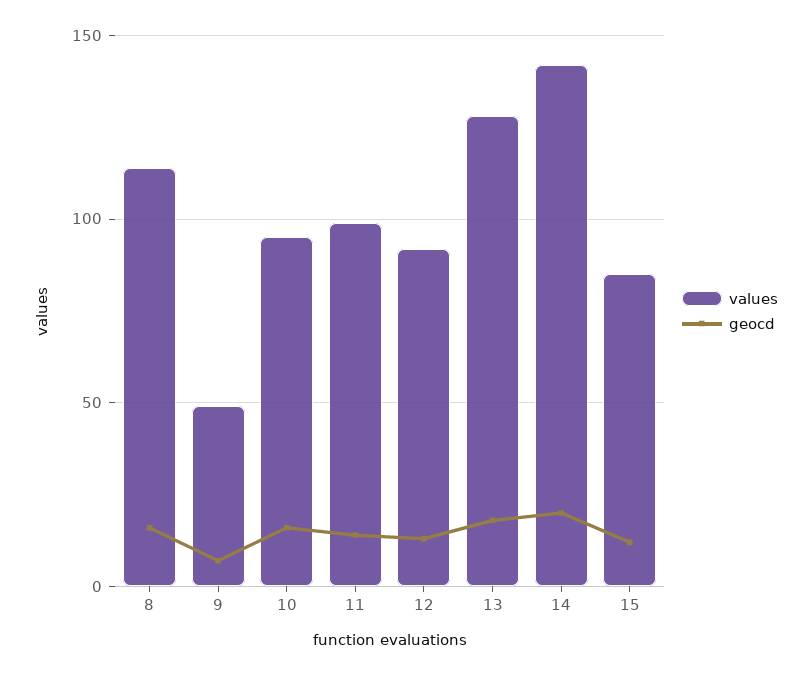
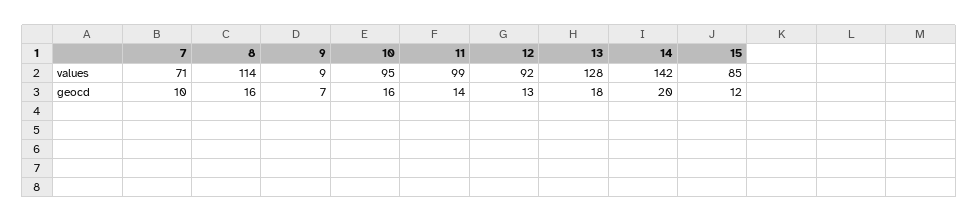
  {
    "values": {
      "8": 114,
-     "9": 50,
+     "9": 9,
      "10": 95,
      "11": 99,
      "12": 92,
      "13": 128,
      "14": 142,
-     "15": 85
+     "15": 85,
+     "7": 71
    },
    "geocd": {
      "8": 16,
      "9": 7,
      "10": 16,
      "11": 14,
      "12": 13,
      "13": 18,
      "14": 20,
-     "15": 12
+     "15": 12,
+     "7": 10
    }
  }

